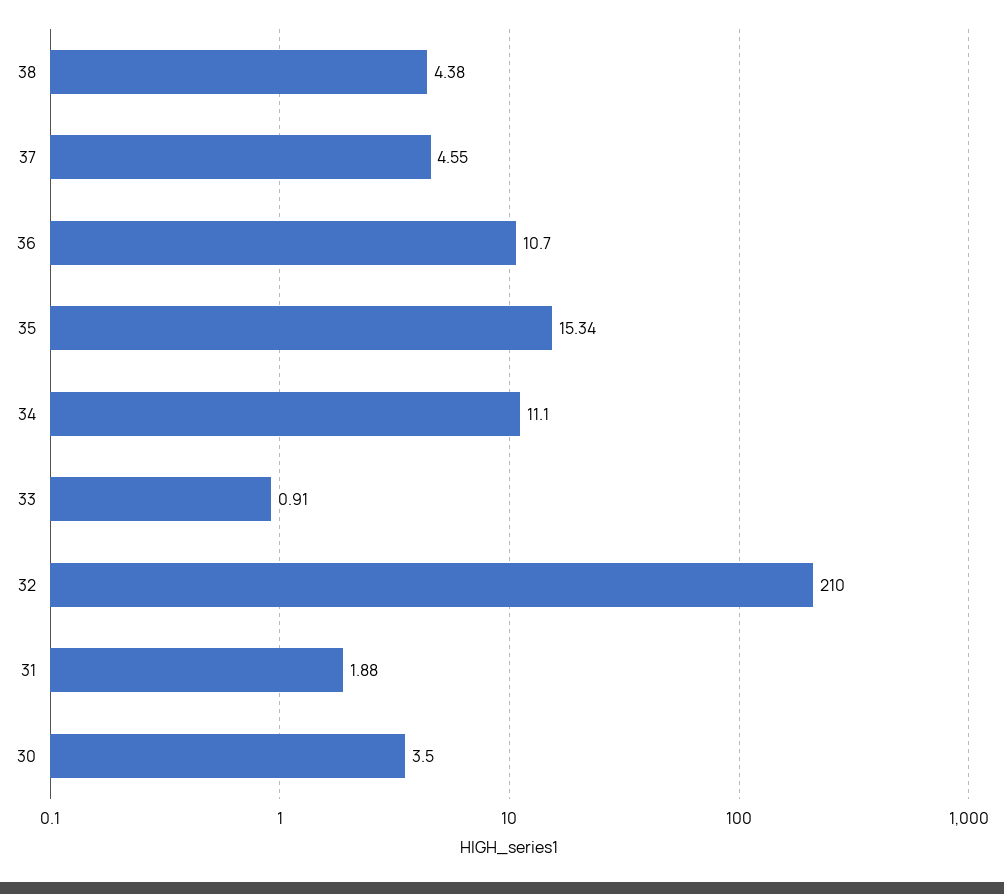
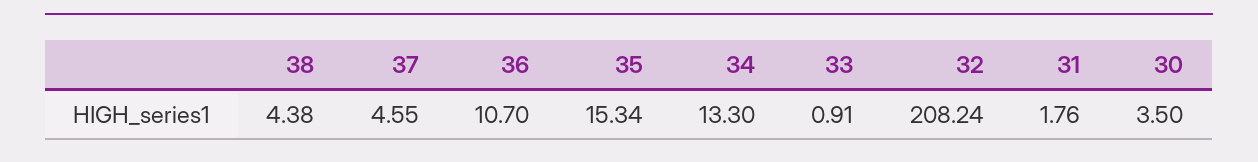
  {
    "38": 4.38,
    "37": 4.55,
    "36": 10.7,
    "35": 15.34,
-   "34": 11.1,
+   "34": 13.3,
    "33": 0.91,
-   "32": 210,
+   "32": 208.24,
-   "31": 1.88,
+   "31": 1.76,
    "30": 3.5
  }

